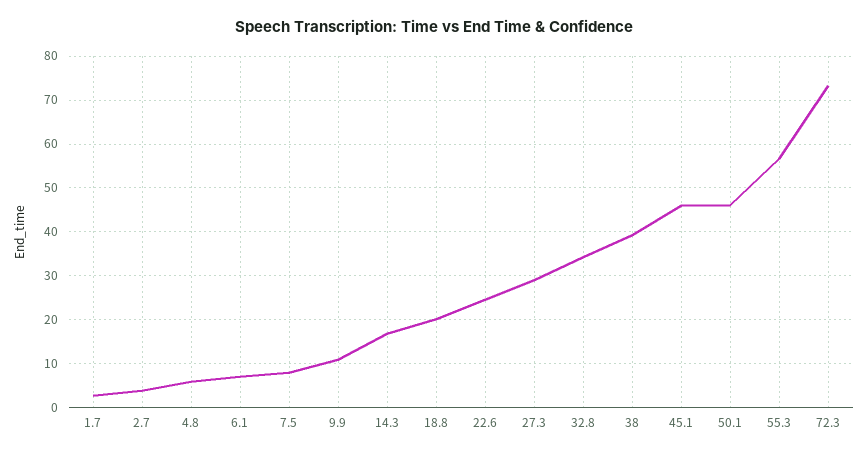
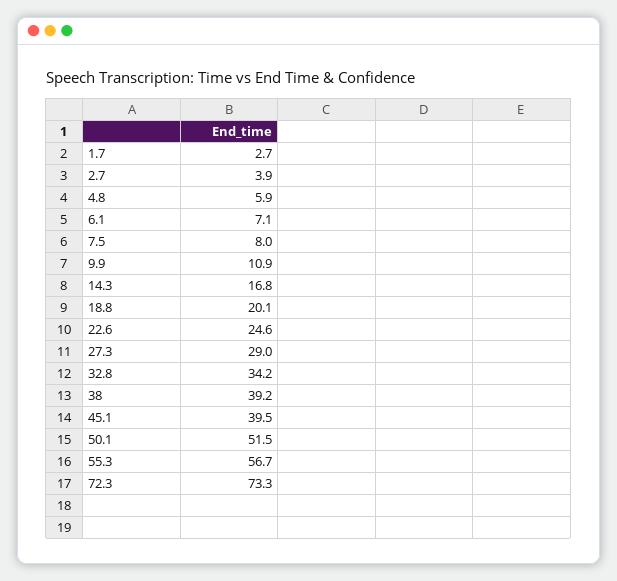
  {
    "1.7": 2.7,
    "2.7": 3.9,
    "4.8": 5.9,
    "6.1": 7.1,
    "7.5": 8,
    "9.9": 10.9,
    "14.3": 16.8,
    "18.8": 20.1,
    "22.6": 24.6,
    "27.3": 29,
    "32.8": 34.2,
    "38": 39.2,
-   "45.1": 46,
+   "45.1": 39.5,
-   "50.1": 46,
+   "50.1": 51.5,
    "55.3": 56.7,
    "72.3": 73.3
  }

